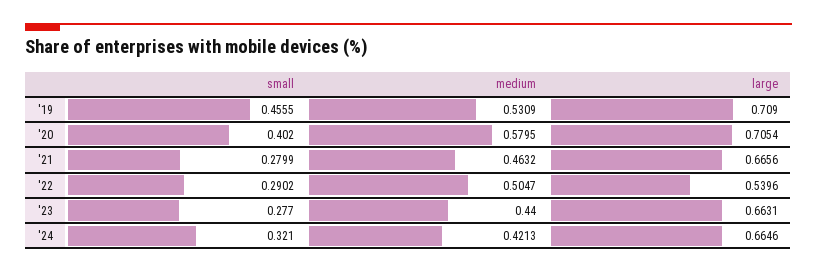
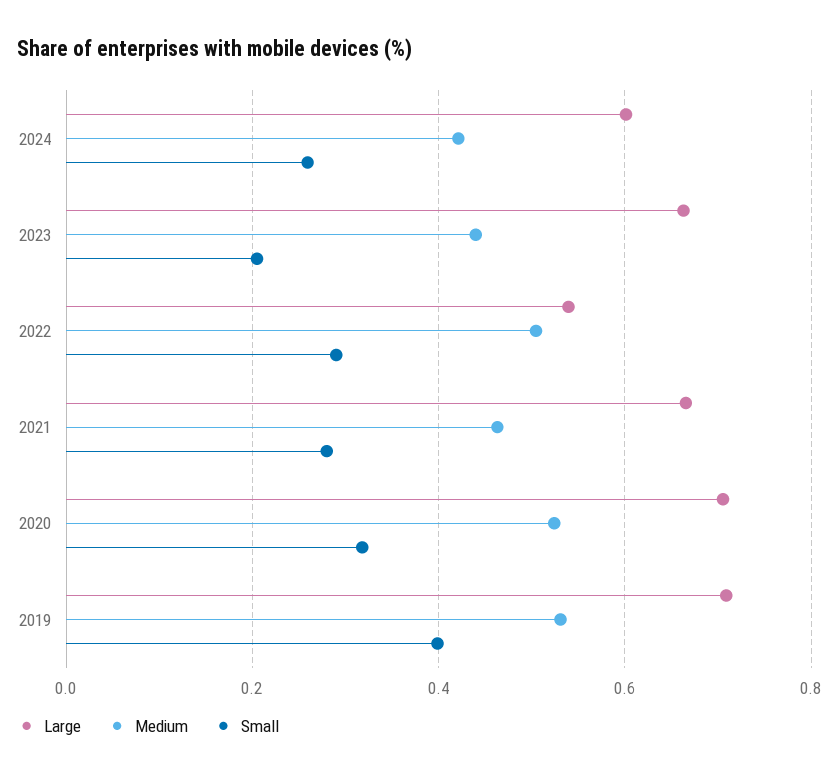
  {
    "small": {
-     "'19": 0.4555,
+     "'19": 0.4,
-     "'20": 0.402,
+     "'20": 0.32,
      "'21": 0.2799,
      "'22": 0.2902,
-     "'23": 0.277,
+     "'23": 0.2,
-     "'24": 0.321
+     "'24": 0.26
    },
    "medium": {
      "'19": 0.5309,
-     "'20": 0.5795,
+     "'20": 0.52,
      "'21": 0.4632,
      "'22": 0.5047,
      "'23": 0.44,
      "'24": 0.4213
    },
    "large": {
      "'19": 0.709,
      "'20": 0.7054,
      "'21": 0.6656,
      "'22": 0.5396,
      "'23": 0.6631,
-     "'24": 0.6646
+     "'24": 0.6
    }
  }

